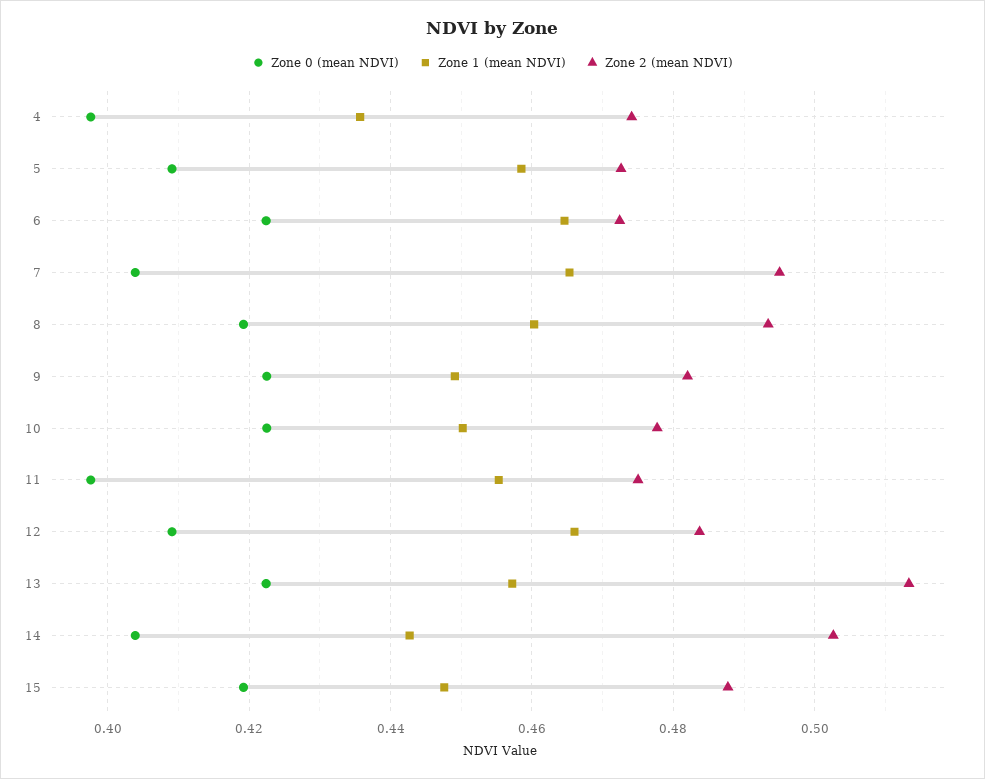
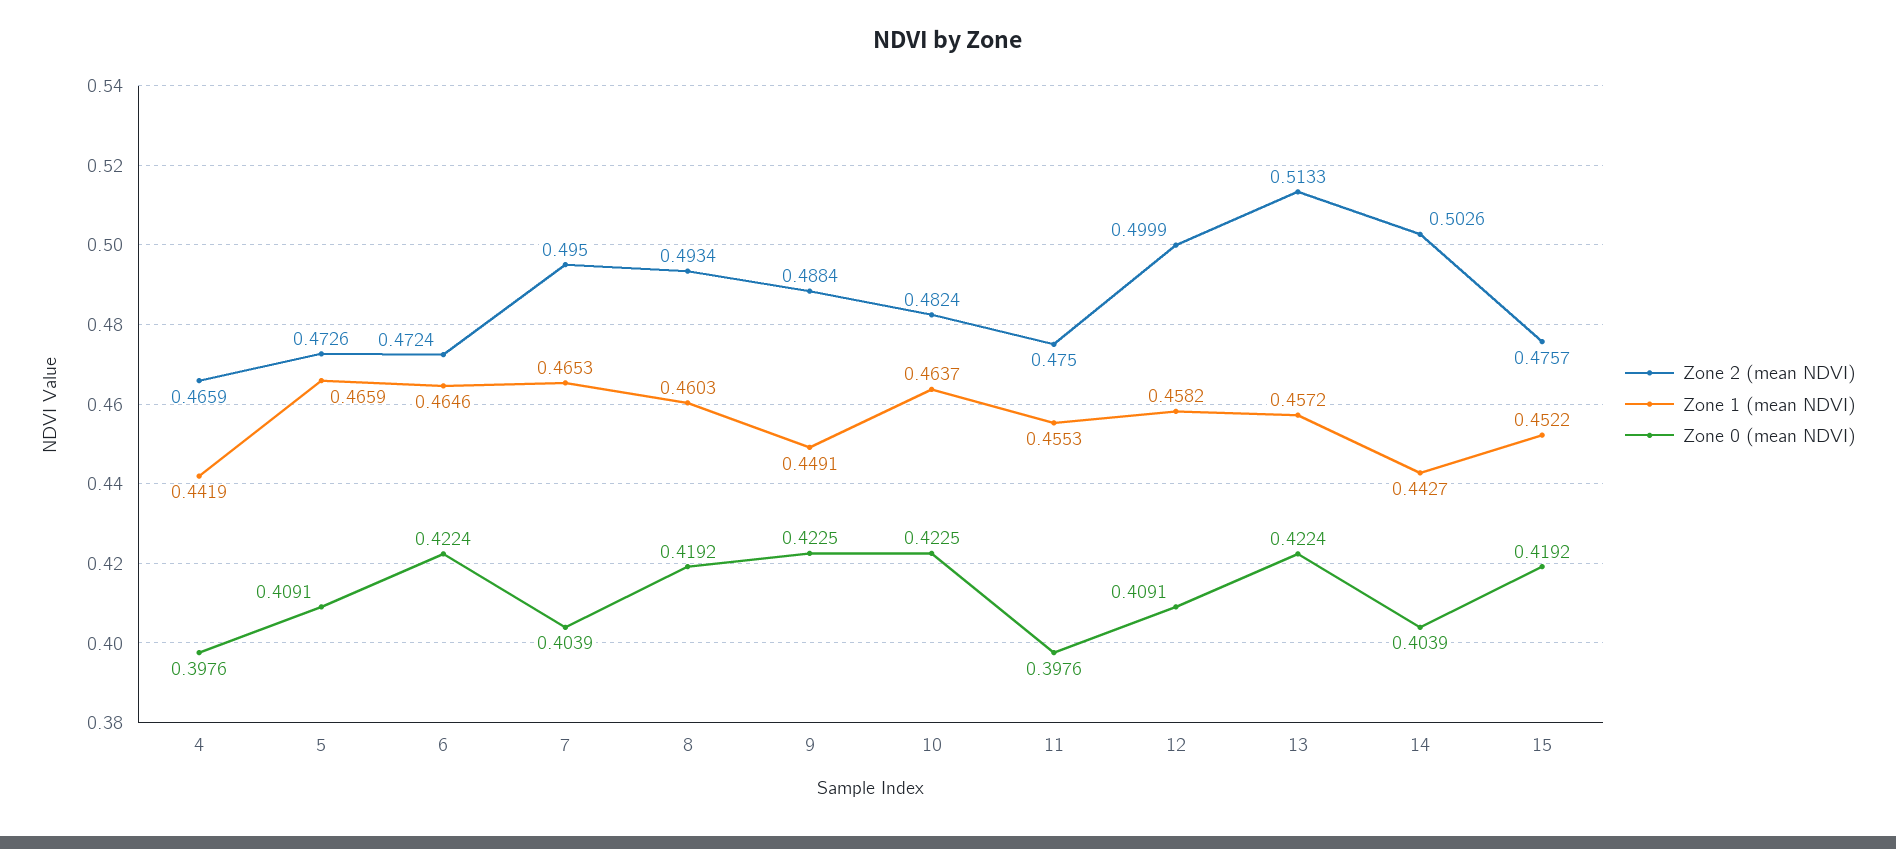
  {
    "Zone 0 (mean NDVI)": {
      "4": 0.3976,
      "5": 0.4091,
      "6": 0.4224,
      "7": 0.4039,
      "8": 0.4192,
      "9": 0.4225,
      "10": 0.4225,
      "11": 0.3976,
      "12": 0.4091,
      "13": 0.4224,
      "14": 0.4039,
      "15": 0.4192
    },
    "Zone 1 (mean NDVI)": {
-     "4": 0.436,
+     "4": 0.4419,
-     "5": 0.458,
+     "5": 0.4659,
      "6": 0.4646,
      "7": 0.4653,
      "8": 0.4603,
      "9": 0.4491,
-     "10": 0.45,
+     "10": 0.4637,
      "11": 0.4553,
-     "12": 0.466,
+     "12": 0.4582,
      "13": 0.4572,
      "14": 0.4427,
-     "15": 0.448
+     "15": 0.4522
    },
    "Zone 2 (mean NDVI)": {
-     "4": 0.474,
+     "4": 0.4659,
      "5": 0.4726,
      "6": 0.4724,
      "7": 0.495,
      "8": 0.4934,
-     "9": 0.482,
+     "9": 0.4884,
-     "10": 0.478,
+     "10": 0.4824,
      "11": 0.475,
-     "12": 0.484,
+     "12": 0.4999,
      "13": 0.5133,
      "14": 0.5026,
-     "15": 0.488
+     "15": 0.4757
    }
  }

